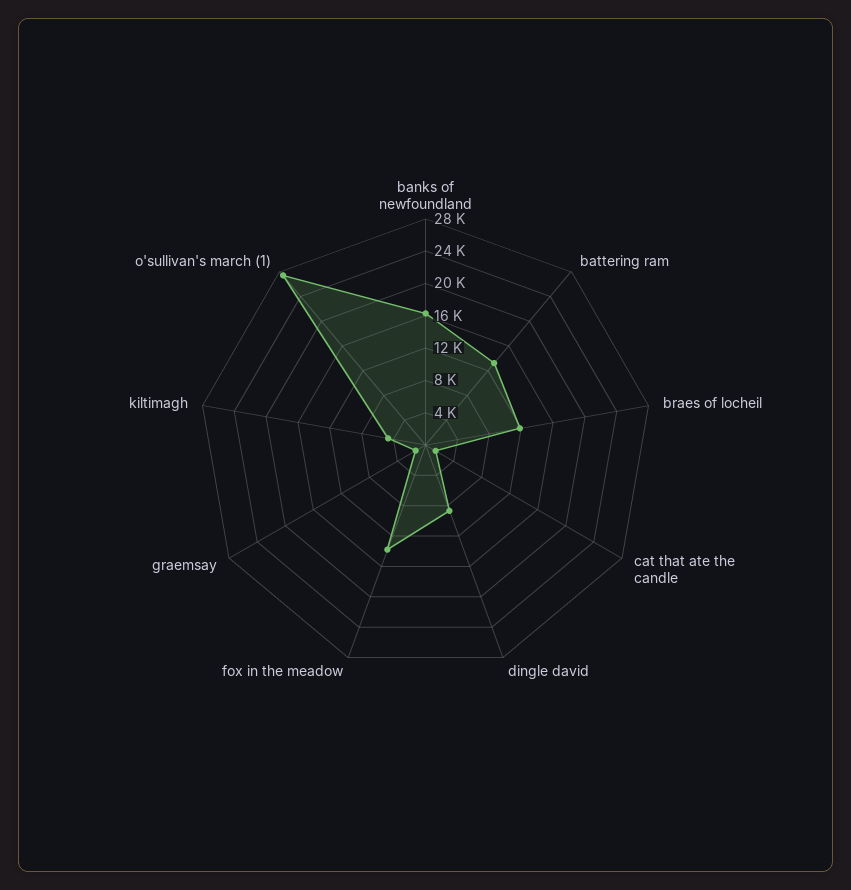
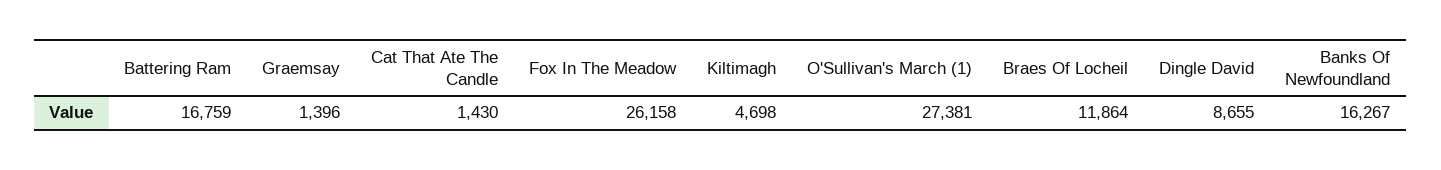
  {
    "banks of newfoundland": 16267,
-   "battering ram": 13000,
+   "battering ram": 16759,
    "braes of locheil": 11864,
    "cat that ate the candle": 1430,
    "dingle david": 8655,
-   "fox in the meadow": 14000,
+   "fox in the meadow": 26158,
    "graemsay": 1396,
    "kiltimagh": 4698,
    "o'sullivan's march (1)": 27381
  }

